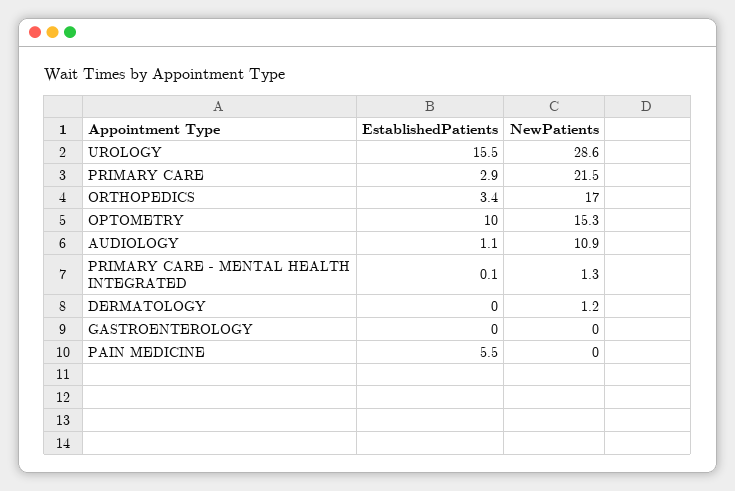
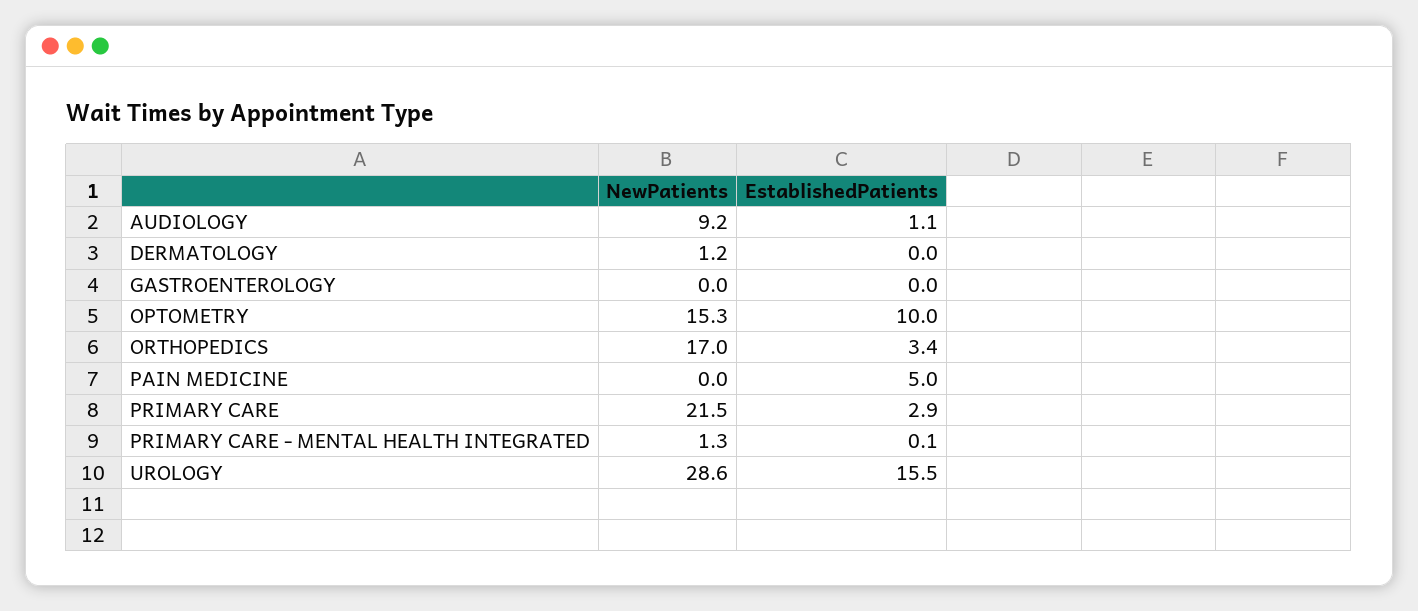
  {
    "EstablishedPatients": {
      "UROLOGY": 15.5,
      "PRIMARY CARE": 2.9,
      "ORTHOPEDICS": 3.4,
      "OPTOMETRY": 10,
      "AUDIOLOGY": 1.1,
      "PRIMARY CARE - MENTAL HEALTH INTEGRATED": 0.1,
      "DERMATOLOGY": 0,
      "GASTROENTEROLOGY": 0,
-     "PAIN MEDICINE": 5.5
+     "PAIN MEDICINE": 5
    },
    "NewPatients": {
      "UROLOGY": 28.6,
      "PRIMARY CARE": 21.5,
      "ORTHOPEDICS": 17,
      "OPTOMETRY": 15.3,
-     "AUDIOLOGY": 10.9,
+     "AUDIOLOGY": 9.2,
      "PRIMARY CARE - MENTAL HEALTH INTEGRATED": 1.3,
      "DERMATOLOGY": 1.2,
      "GASTROENTEROLOGY": 0,
      "PAIN MEDICINE": 0
    }
  }

